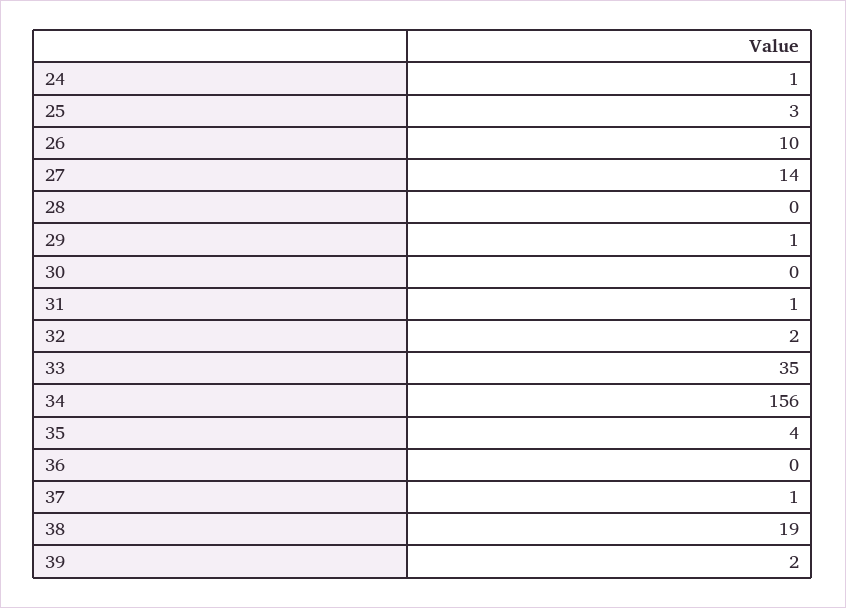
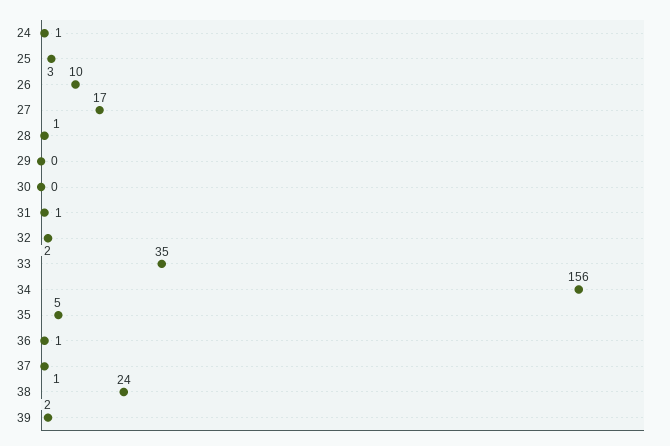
  {
    "24": 1,
    "25": 3,
    "26": 10,
-   "27": 14,
+   "27": 17,
-   "28": 0,
+   "28": 1,
-   "29": 1,
+   "29": 0,
    "30": 0,
    "31": 1,
    "32": 2,
    "33": 35,
    "34": 156,
-   "35": 4,
+   "35": 5,
-   "36": 0,
+   "36": 1,
    "37": 1,
-   "38": 19,
+   "38": 24,
    "39": 2
  }

